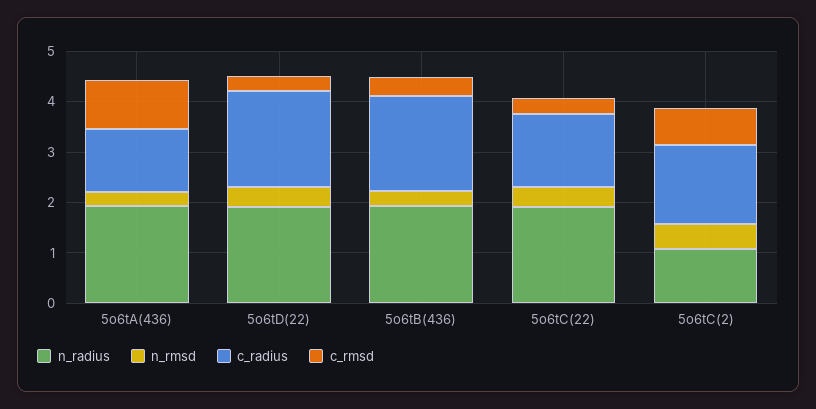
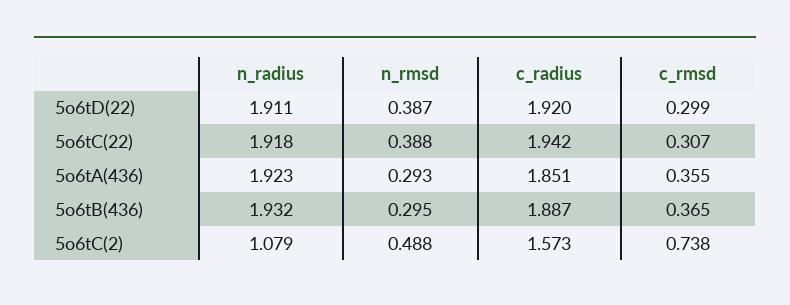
  {
    "n_radius": {
      "5o6tA(436)": 1.923,
      "5o6tD(22)": 1.911,
      "5o6tB(436)": 1.932,
      "5o6tC(22)": 1.918,
      "5o6tC(2)": 1.079
    },
    "n_rmsd": {
      "5o6tA(436)": 0.293,
      "5o6tD(22)": 0.387,
      "5o6tB(436)": 0.295,
      "5o6tC(22)": 0.388,
      "5o6tC(2)": 0.488
    },
    "c_radius": {
-     "5o6tA(436)": 1.2,
+     "5o6tA(436)": 1.851,
      "5o6tD(22)": 1.92,
      "5o6tB(436)": 1.887,
-     "5o6tC(22)": 1.4,
+     "5o6tC(22)": 1.942,
      "5o6tC(2)": 1.573
    },
    "c_rmsd": {
-     "5o6tA(436)": 1,
+     "5o6tA(436)": 0.355,
      "5o6tD(22)": 0.299,
      "5o6tB(436)": 0.365,
      "5o6tC(22)": 0.307,
      "5o6tC(2)": 0.738
    }
  }

